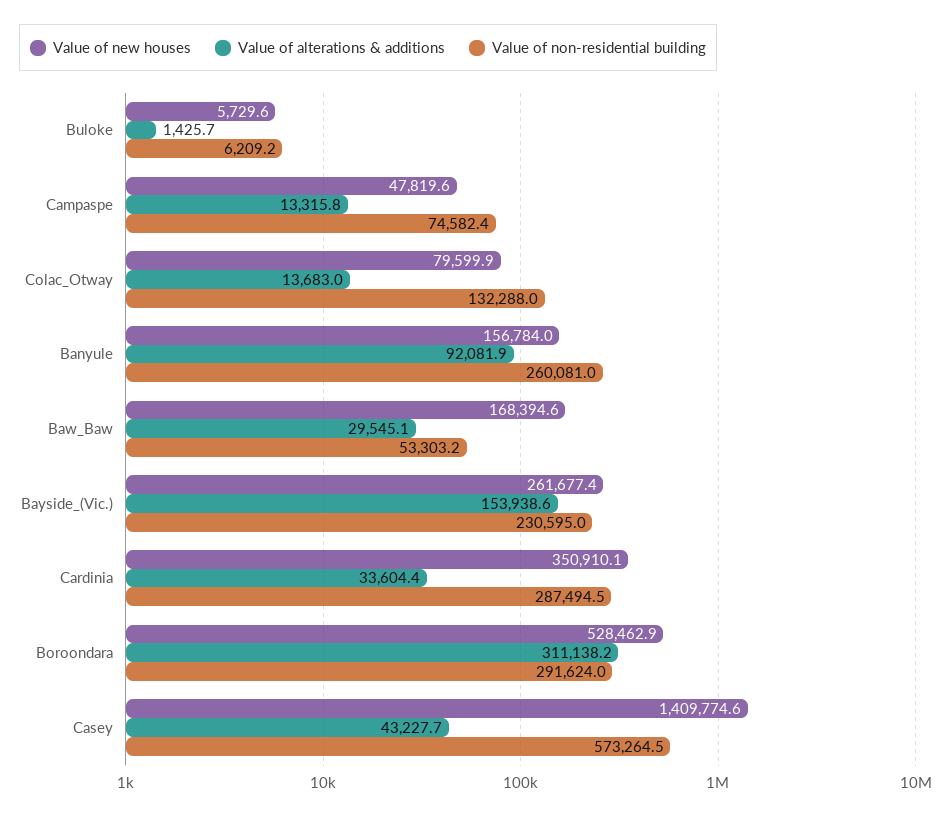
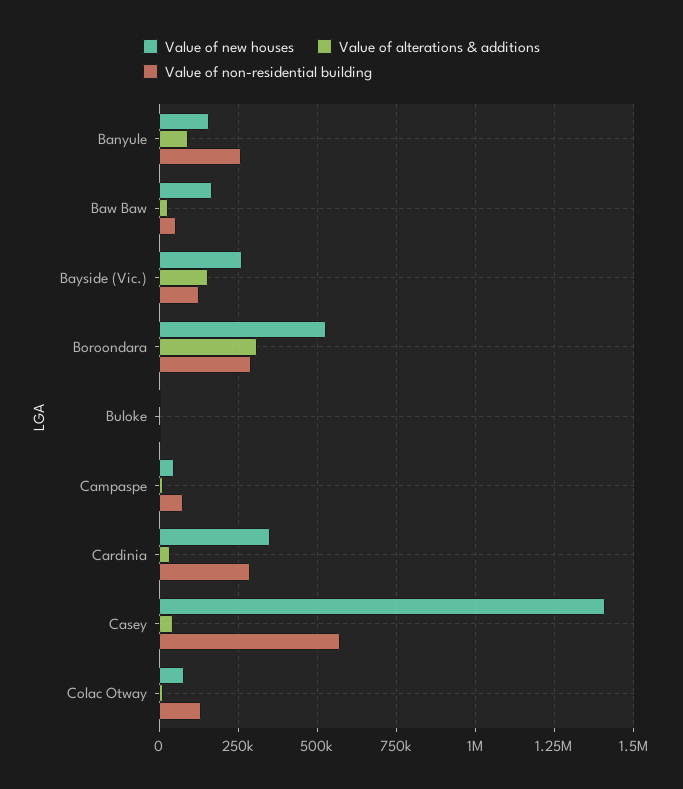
  {
    "Value of new houses": {
      "Buloke": 5729.6,
      "Campaspe": 47819.6,
      "Colac_Otway": 79599.9,
      "Banyule": 156784,
      "Baw_Baw": 168394.6,
      "Bayside_(Vic.)": 261677.4,
      "Cardinia": 350910.1,
      "Boroondara": 528462.9,
      "Casey": 1409774.6
    },
    "Value of alterations & additions": {
      "Buloke": 1425.7,
      "Campaspe": 13315.8,
      "Colac_Otway": 13683,
      "Banyule": 92081.9,
      "Baw_Baw": 29545.1,
      "Bayside_(Vic.)": 153938.6,
      "Cardinia": 33604.4,
      "Boroondara": 311138.2,
      "Casey": 43227.7
    },
    "Value of non-residential building": {
      "Buloke": 6209.2,
      "Campaspe": 74582.4,
      "Colac_Otway": 132288,
      "Banyule": 260081,
      "Baw_Baw": 53303.2,
-     "Bayside_(Vic.)": 230595,
+     "Bayside_(Vic.)": 125000,
      "Cardinia": 287494.5,
      "Boroondara": 291624,
      "Casey": 573264.5
    }
  }

